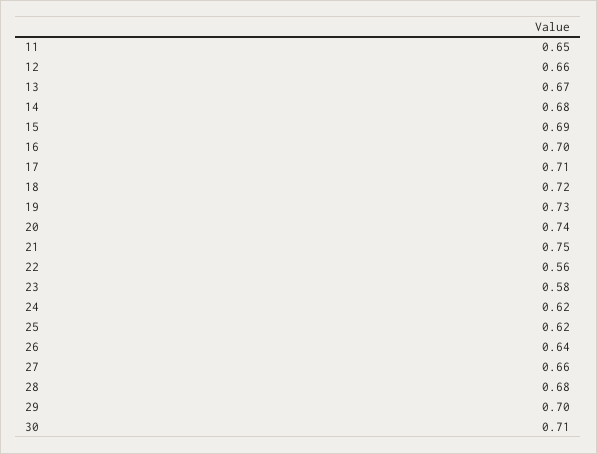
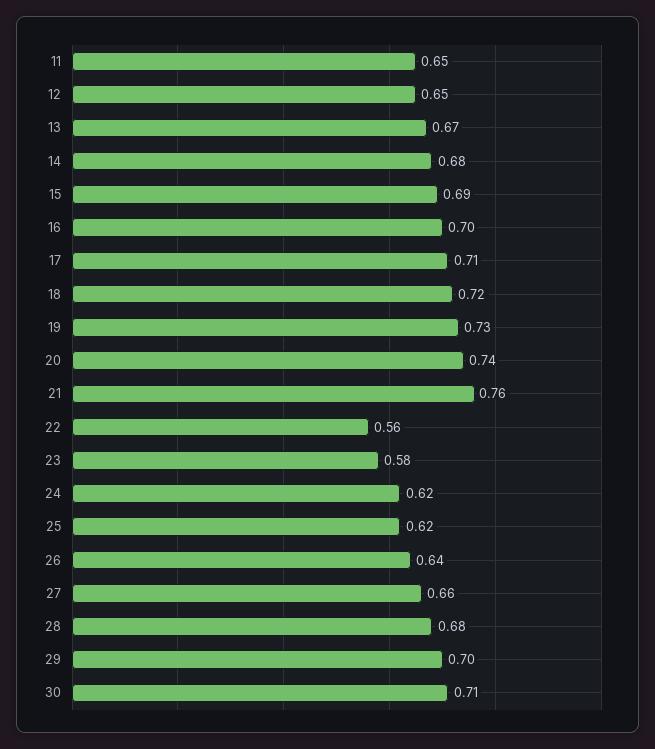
  {
    "11": 0.65,
-   "12": 0.66,
+   "12": 0.65,
    "13": 0.67,
    "14": 0.68,
    "15": 0.69,
    "16": 0.7,
    "17": 0.71,
    "18": 0.72,
    "19": 0.73,
    "20": 0.74,
-   "21": 0.75,
+   "21": 0.76,
    "22": 0.56,
    "23": 0.58,
    "24": 0.62,
    "25": 0.62,
    "26": 0.64,
    "27": 0.66,
    "28": 0.68,
    "29": 0.7,
    "30": 0.71
  }

